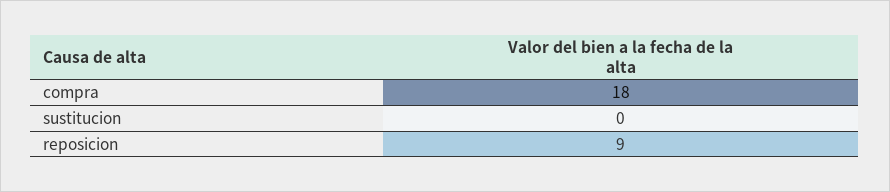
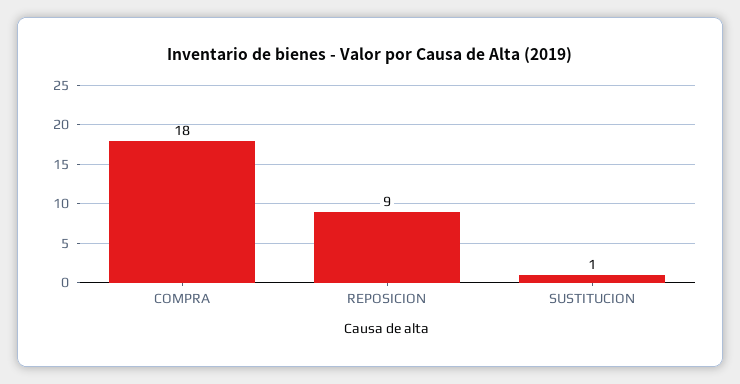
  {
    "compra": 18,
-   "sustitucion": 0,
+   "sustitucion": 1,
    "reposicion": 9
  }

